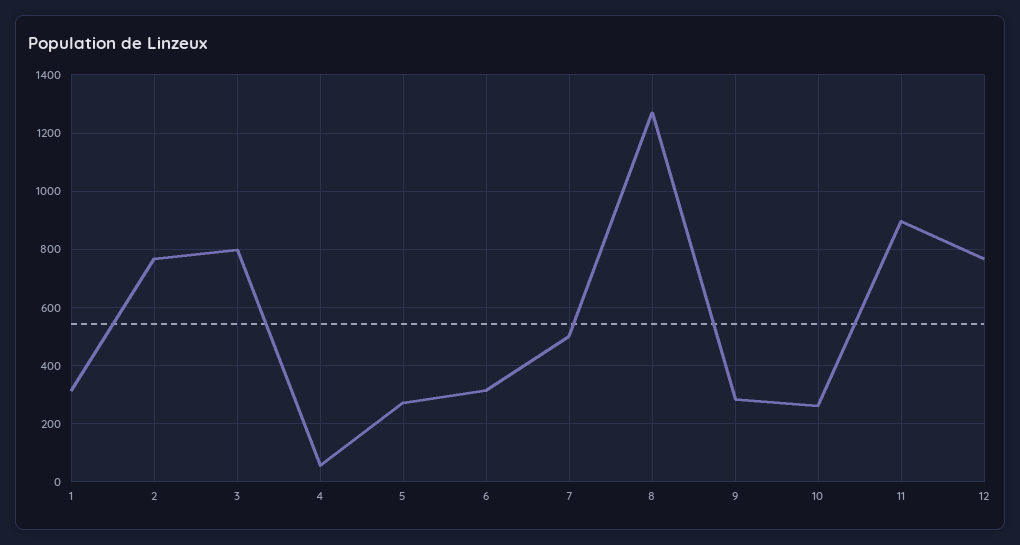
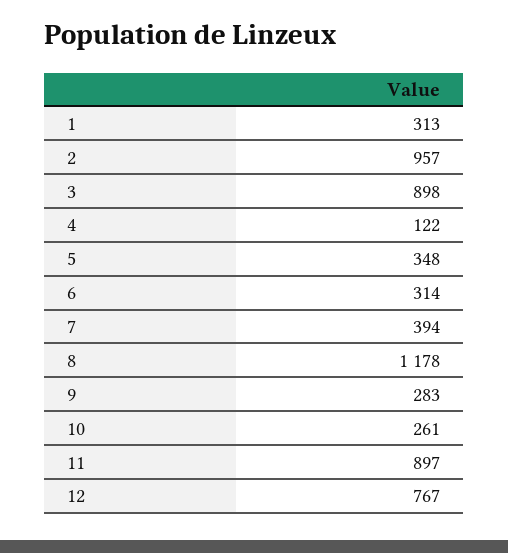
  {
    "1": 313,
-   "2": 775,
+   "2": 957,
-   "3": 800,
+   "3": 898,
-   "4": 50,
+   "4": 122,
-   "5": 275,
+   "5": 348,
    "6": 314,
-   "7": 500,
+   "7": 394,
-   "8": 1275,
+   "8": 1178,
    "9": 283,
    "10": 261,
    "11": 897,
    "12": 767
  }

